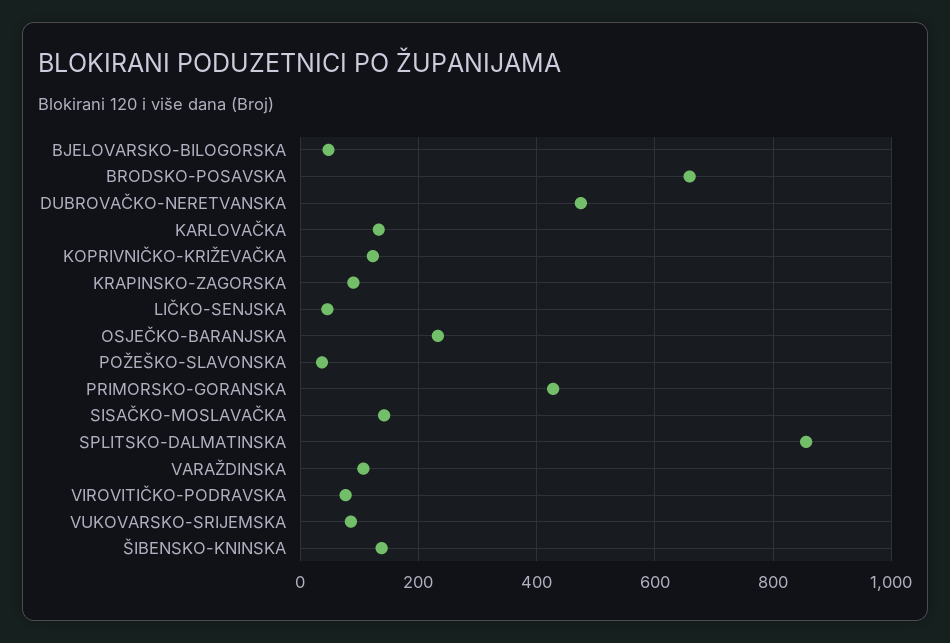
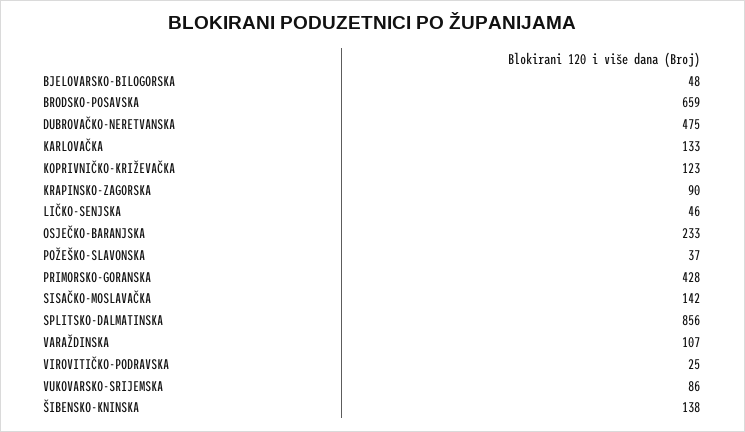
  {
    "BJELOVARSKO-BILOGORSKA": 48,
    "BRODSKO-POSAVSKA": 659,
    "DUBROVAČKO-NERETVANSKA": 475,
    "KARLOVAČKA": 133,
    "KOPRIVNIČKO-KRIŽEVAČKA": 123,
    "KRAPINSKO-ZAGORSKA": 90,
    "LIČKO-SENJSKA": 46,
    "OSJEČKO-BARANJSKA": 233,
    "POŽEŠKO-SLAVONSKA": 37,
    "PRIMORSKO-GORANSKA": 428,
    "SISAČKO-MOSLAVAČKA": 142,
    "SPLITSKO-DALMATINSKA": 856,
    "VARAŽDINSKA": 107,
-   "VIROVITIČKO-PODRAVSKA": 80,
+   "VIROVITIČKO-PODRAVSKA": 25,
    "VUKOVARSKO-SRIJEMSKA": 86,
    "ŠIBENSKO-KNINSKA": 138
  }

